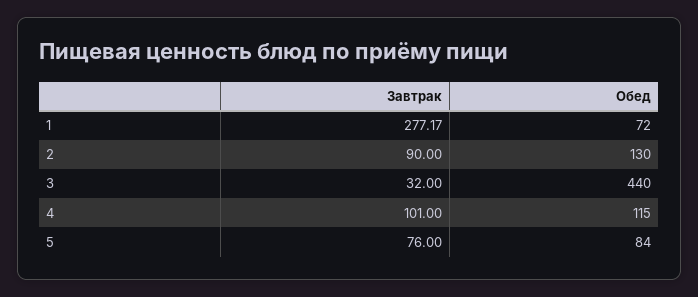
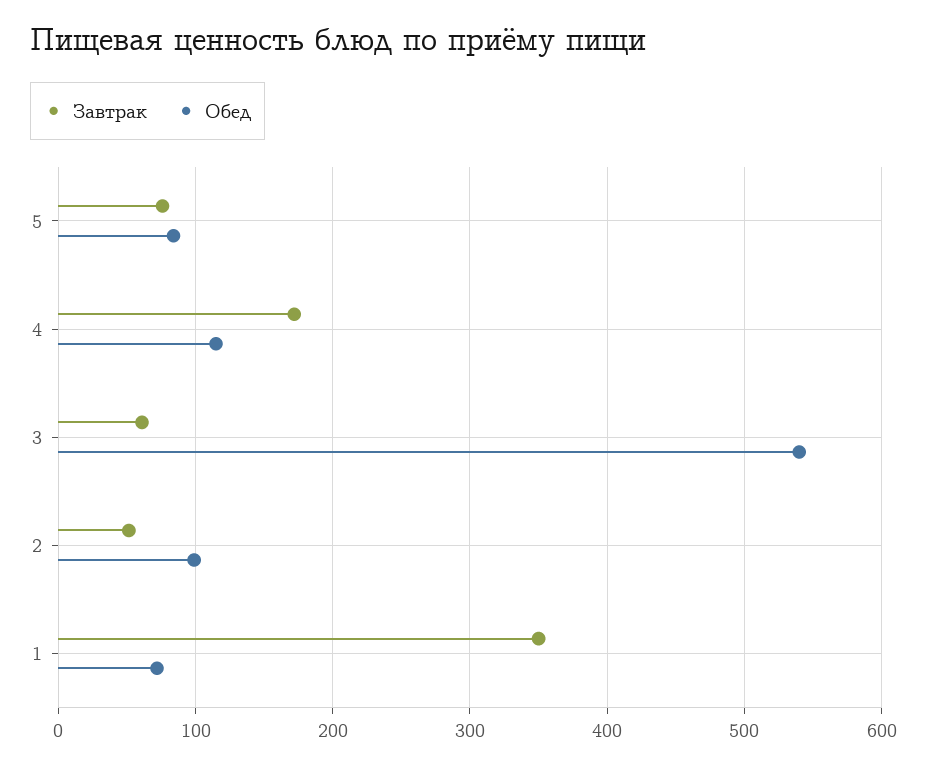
  {
    "Завтрак": {
-     "1": 277.17,
+     "1": 350,
-     "2": 90,
+     "2": 50,
-     "3": 32,
+     "3": 60,
-     "4": 101,
+     "4": 170,
      "5": 76
    },
    "Обед": {
      "1": 72,
-     "2": 130,
+     "2": 100,
-     "3": 440,
+     "3": 540,
      "4": 115,
      "5": 84
    }
  }

